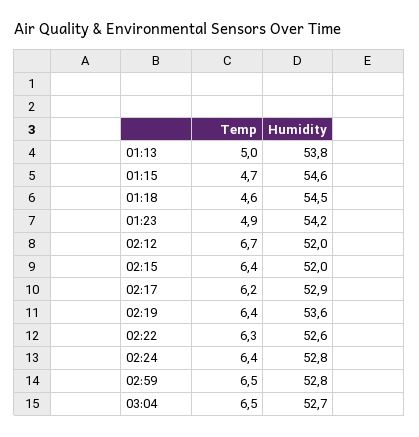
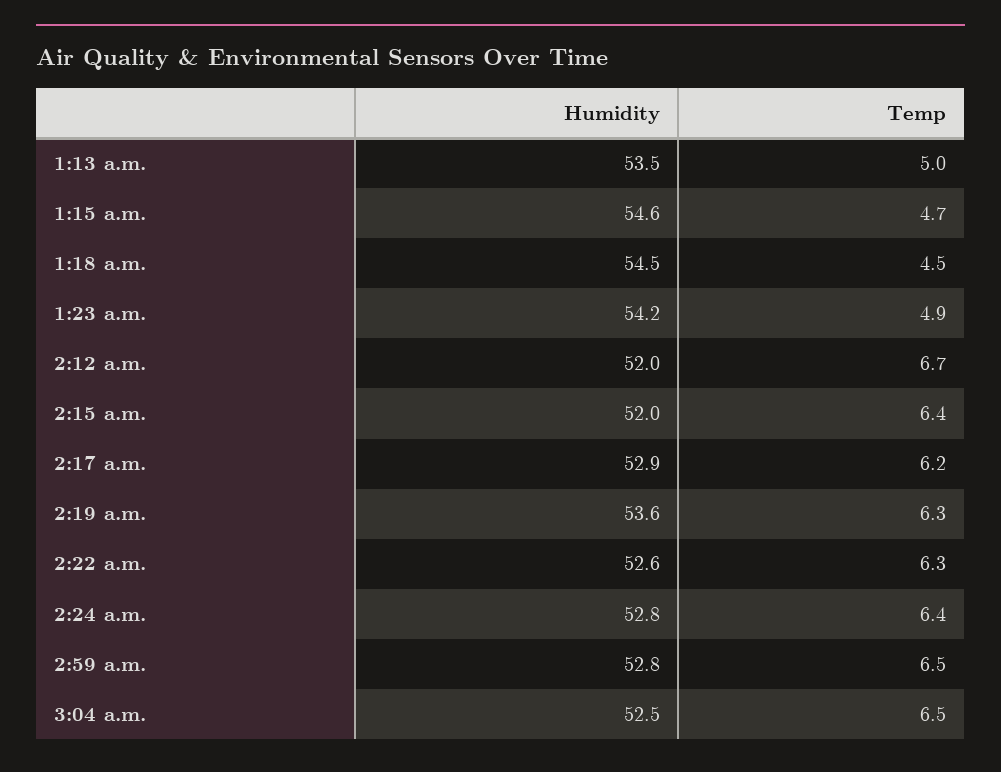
  {
    "Temp": {
      "01:13": 5,
      "01:15": 4.7,
-     "01:18": 4.6,
+     "01:18": 4.5,
      "01:23": 4.9,
      "02:12": 6.7,
      "02:15": 6.4,
      "02:17": 6.2,
-     "02:19": 6.4,
+     "02:19": 6.3,
      "02:22": 6.3,
      "02:24": 6.4,
      "02:59": 6.5,
      "03:04": 6.5
    },
    "Humidity": {
-     "01:13": 53.8,
+     "01:13": 53.5,
      "01:15": 54.6,
      "01:18": 54.5,
      "01:23": 54.2,
      "02:12": 52,
      "02:15": 52,
      "02:17": 52.9,
      "02:19": 53.6,
      "02:22": 52.6,
      "02:24": 52.8,
      "02:59": 52.8,
-     "03:04": 52.7
+     "03:04": 52.5
    }
  }

